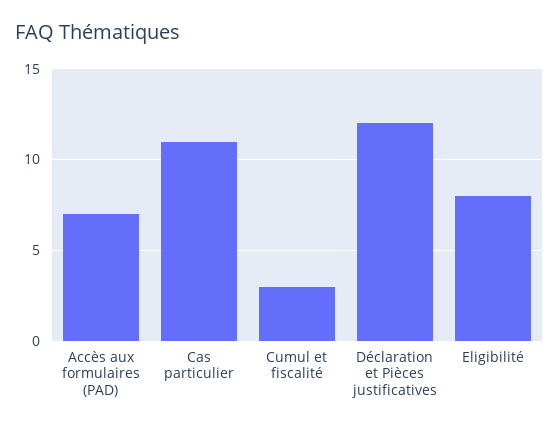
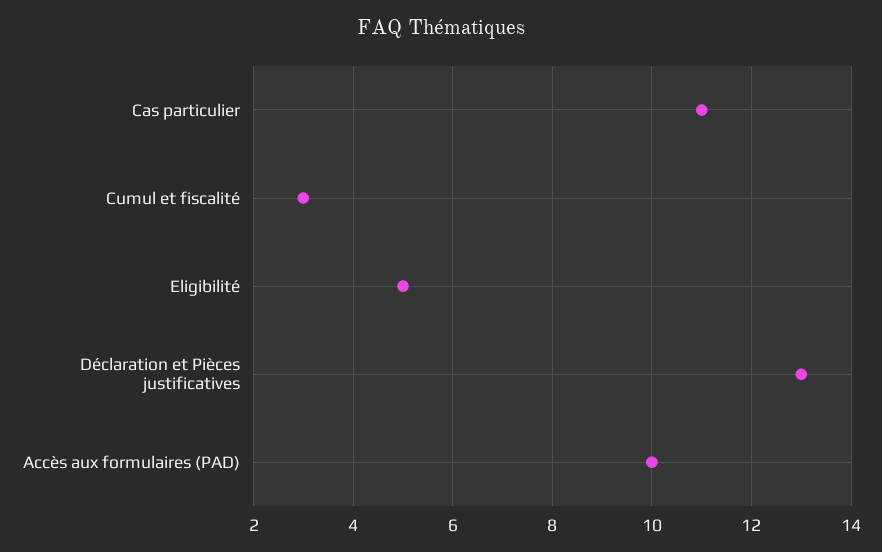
  {
-   "Accès aux formulaires (PAD)": 7,
+   "Accès aux formulaires (PAD)": 10,
    "Cas particulier": 11,
    "Cumul et fiscalité": 3,
-   "Déclaration et Pièces justificatives": 12,
+   "Déclaration et Pièces justificatives": 13,
-   "Eligibilité": 8
+   "Eligibilité": 5
  }

